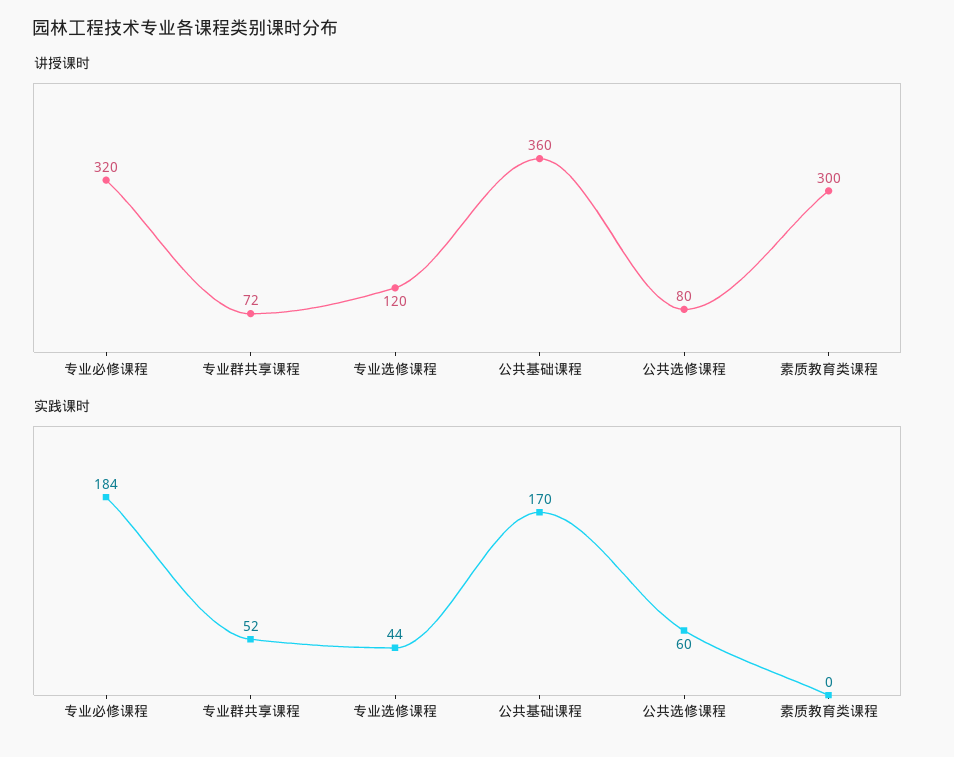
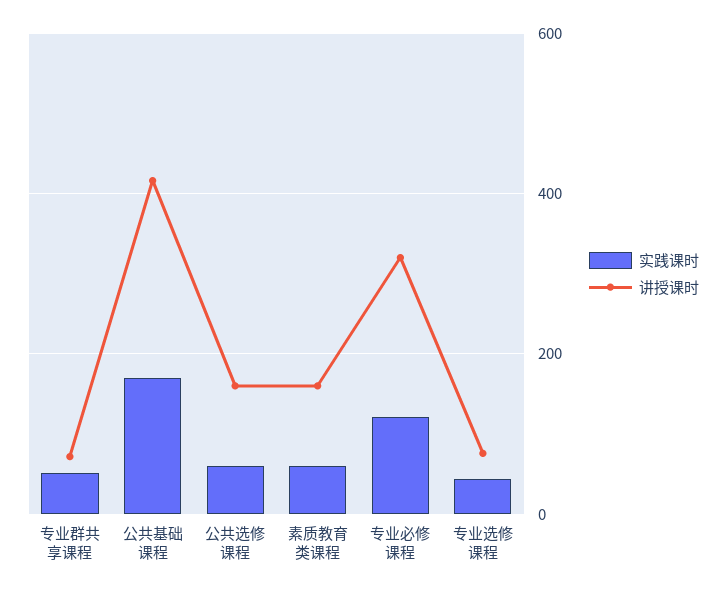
  {
    "讲授课时": {
      "专业必修课程": 320,
      "专业群共享课程": 72,
-     "专业选修课程": 120,
+     "专业选修课程": 80,
-     "公共基础课程": 360,
+     "公共基础课程": 420,
-     "公共选修课程": 80,
+     "公共选修课程": 160,
-     "素质教育类课程": 300
+     "素质教育类课程": 160
    },
    "实践课时": {
-     "专业必修课程": 184,
+     "专业必修课程": 120,
      "专业群共享课程": 52,
      "专业选修课程": 44,
      "公共基础课程": 170,
      "公共选修课程": 60,
-     "素质教育类课程": 0
+     "素质教育类课程": 60
    }
  }

